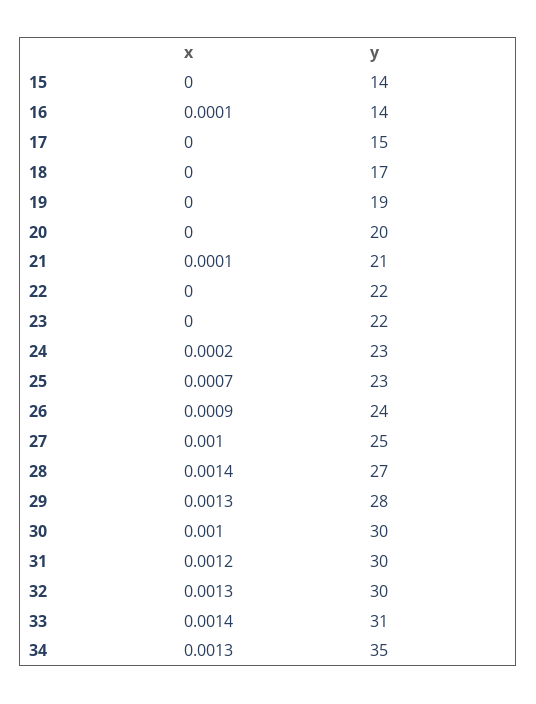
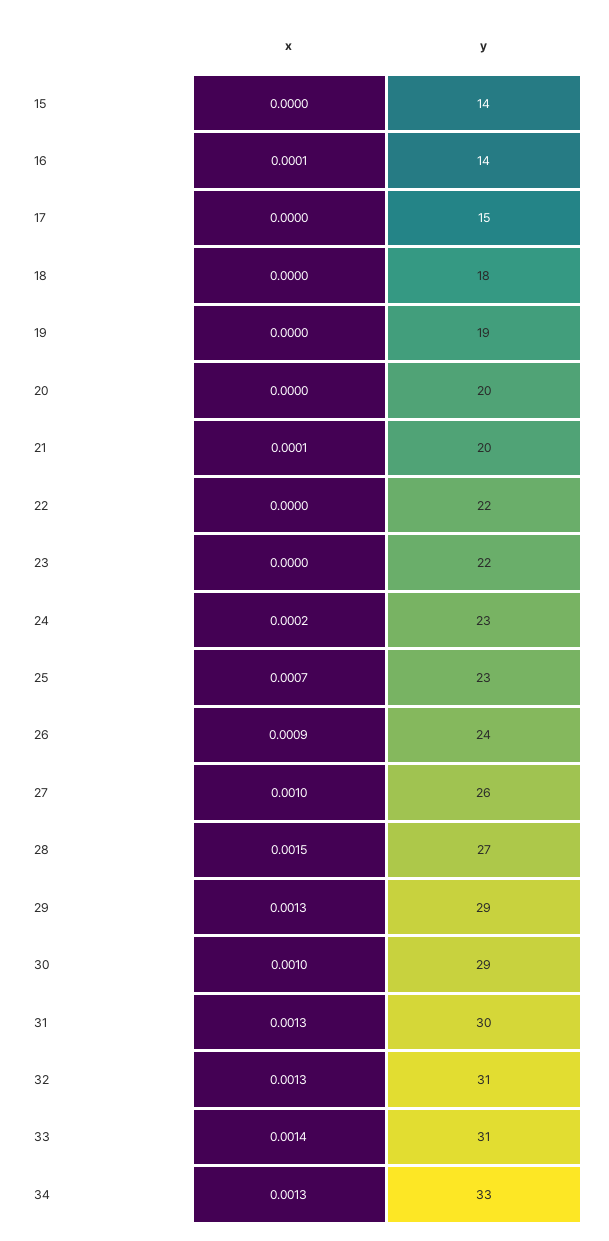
  {
    "x": {
      "15": 0,
      "16": 0.0001,
      "17": 0,
      "18": 0,
      "19": 0,
      "20": 0,
      "21": 0.0001,
      "22": 0,
      "23": 0,
      "24": 0.0002,
      "25": 0.0007,
      "26": 0.0009,
      "27": 0.001,
-     "28": 0.0014,
+     "28": 0.0015,
      "29": 0.0013,
      "30": 0.001,
-     "31": 0.0012,
+     "31": 0.0013,
      "32": 0.0013,
      "33": 0.0014,
      "34": 0.0013
    },
    "y": {
      "15": 14,
      "16": 14,
      "17": 15,
-     "18": 17,
+     "18": 18,
      "19": 19,
      "20": 20,
-     "21": 21,
+     "21": 20,
      "22": 22,
      "23": 22,
      "24": 23,
      "25": 23,
      "26": 24,
-     "27": 25,
+     "27": 26,
      "28": 27,
-     "29": 28,
+     "29": 29,
-     "30": 30,
+     "30": 29,
      "31": 30,
-     "32": 30,
+     "32": 31,
      "33": 31,
-     "34": 35
+     "34": 33
    }
  }

